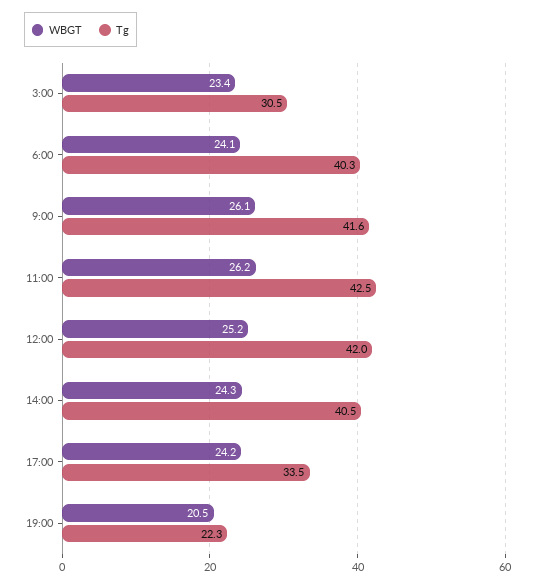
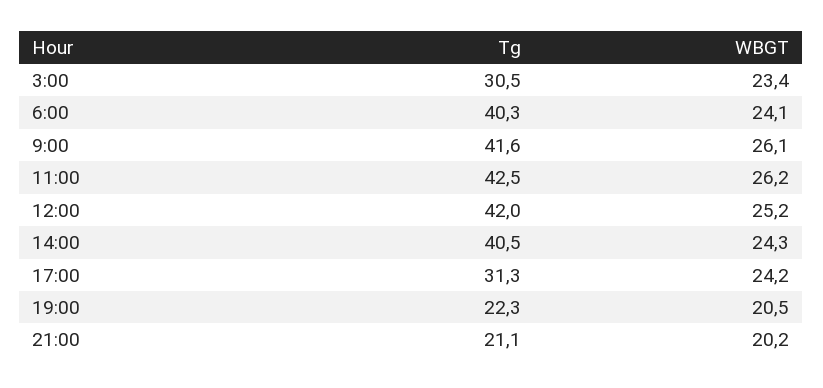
  {
    "WBGT": {
      "3:00": 23.4,
      "6:00": 24.1,
      "9:00": 26.1,
      "11:00": 26.2,
      "12:00": 25.2,
      "14:00": 24.3,
      "17:00": 24.2,
-     "19:00": 20.5
+     "19:00": 20.5,
+     "21:00": 20.2
    },
    "Tg": {
      "3:00": 30.5,
      "6:00": 40.3,
      "9:00": 41.6,
      "11:00": 42.5,
      "12:00": 42,
      "14:00": 40.5,
-     "17:00": 33.5,
+     "17:00": 31.3,
-     "19:00": 22.3
+     "19:00": 22.3,
+     "21:00": 21.1
    }
  }

